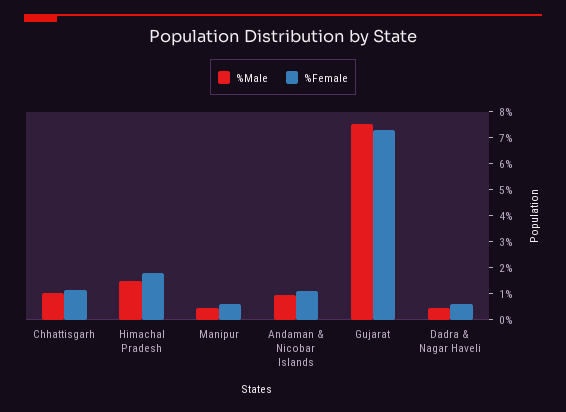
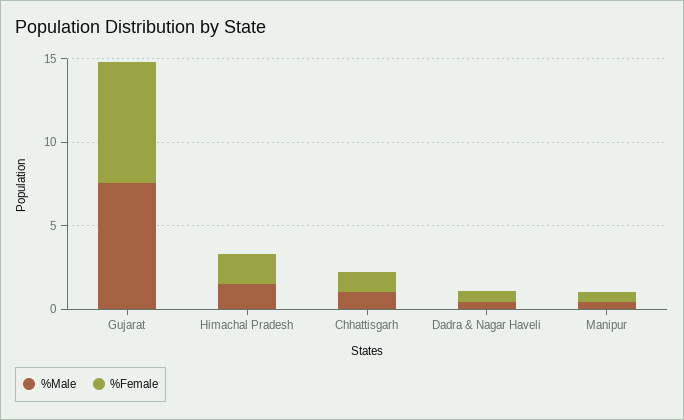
  {
    "%Male": {
      "Chhattisgarh": 1,
      "Himachal Pradesh": 1.5,
      "Manipur": 0.5,
-     "Andaman & Nicobar Islands": 1,
      "Gujarat": 7.5,
      "Dadra & Nagar Haveli": 0.5
    },
    "%Female": {
      "Chhattisgarh": 1,
      "Himachal Pradesh": 2,
      "Manipur": 0.5,
-     "Andaman & Nicobar Islands": 1,
      "Gujarat": 7.5,
      "Dadra & Nagar Haveli": 0.5
    }
  }

